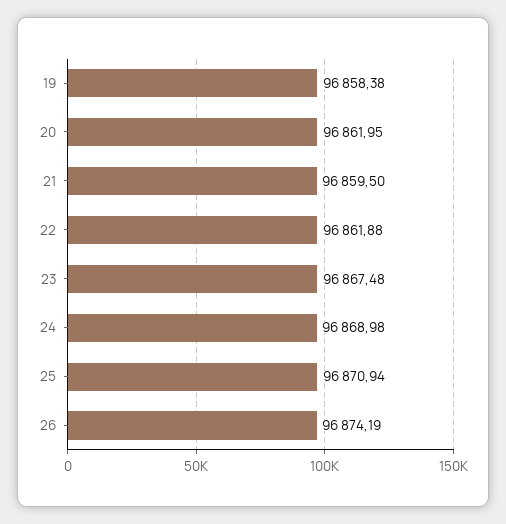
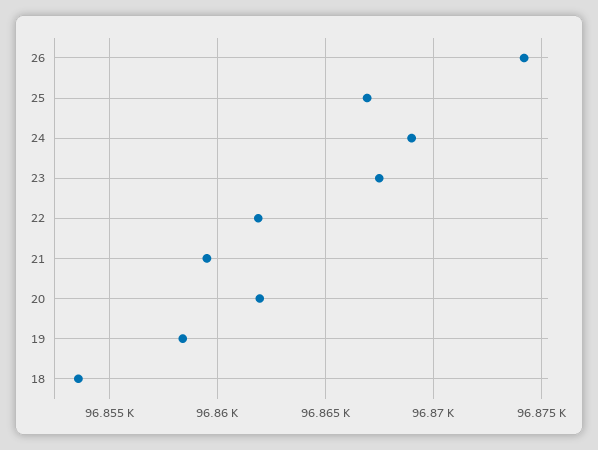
  {
    "19": 96858.38,
    "20": 96861.95,
    "21": 96859.5,
    "22": 96861.88,
    "23": 96867.48,
    "24": 96868.98,
-   "25": 96870.94,
+   "25": 96867,
-   "26": 96874.19
+   "26": 96874.19,
+   "18": 96853.5
  }

